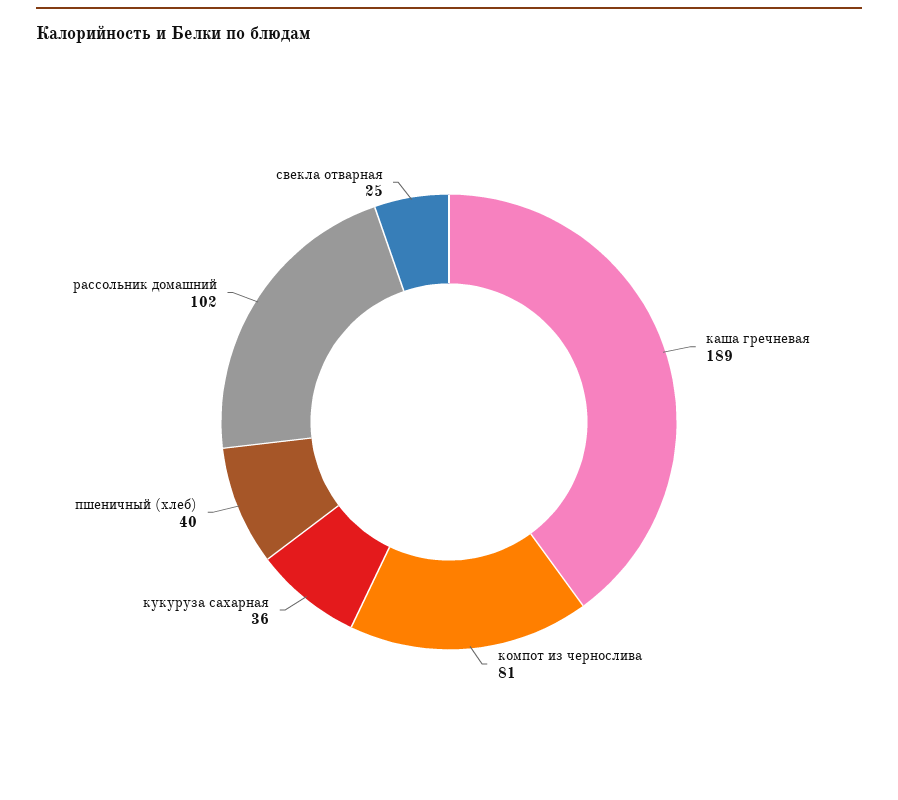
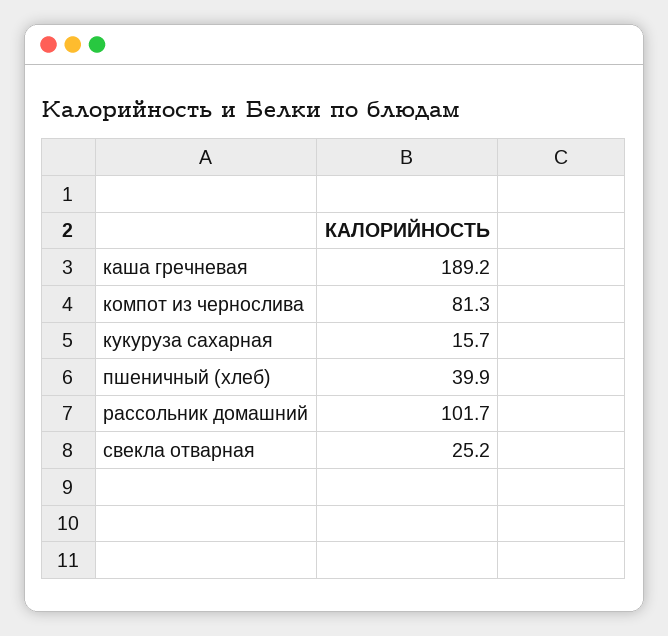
  {
    "каша гречневая": 189.2,
    "компот из чернослива": 81.3,
-   "кукуруза сахарная": 36,
+   "кукуруза сахарная": 15.7,
    "пшеничный (хлеб)": 39.9,
    "рассольник домашний": 101.7,
    "свекла отварная": 25.2
  }

